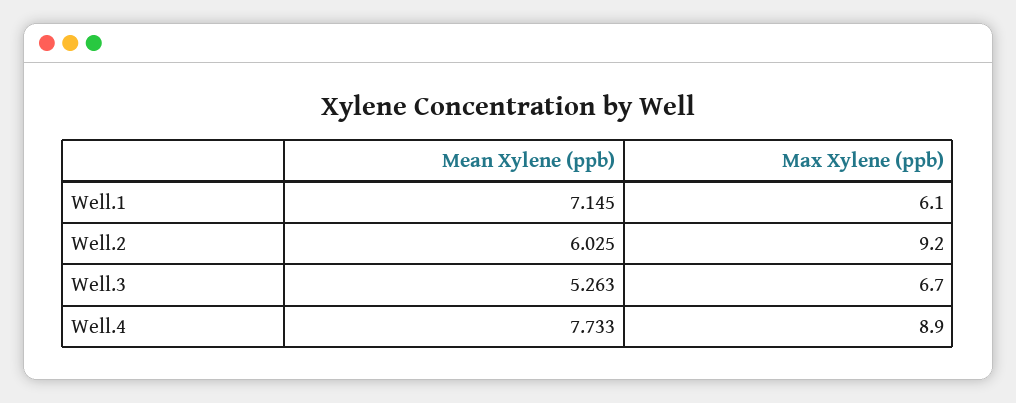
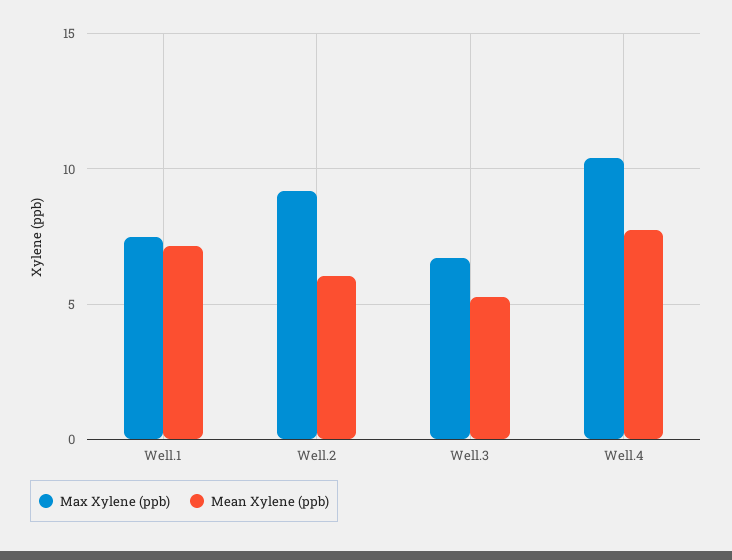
  {
    "Mean Xylene (ppb)": {
      "Well.1": 7.145,
      "Well.2": 6.025,
      "Well.3": 5.263,
      "Well.4": 7.733
    },
    "Max Xylene (ppb)": {
-     "Well.1": 6.1,
+     "Well.1": 7.5,
      "Well.2": 9.2,
      "Well.3": 6.7,
-     "Well.4": 8.9
+     "Well.4": 10.5
    }
  }

